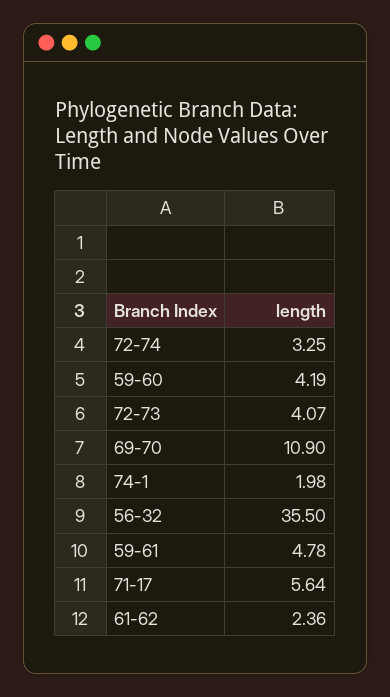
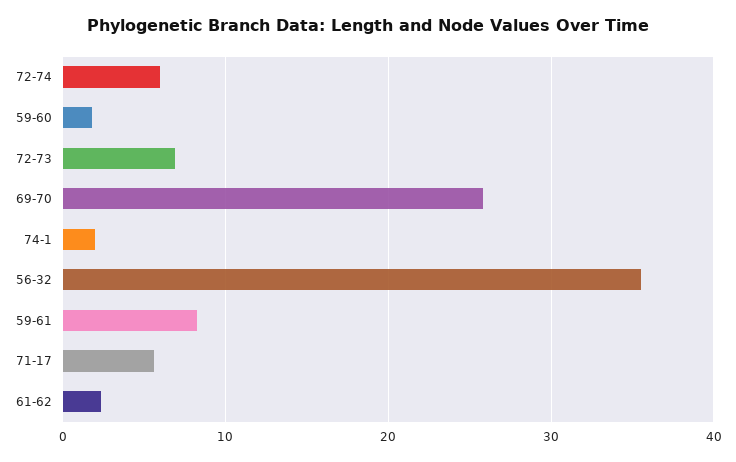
  {
-   "72-74": 3.25,
+   "72-74": 6,
-   "59-60": 4.19,
+   "59-60": 2,
-   "72-73": 4.07,
+   "72-73": 7,
-   "69-70": 10.9,
+   "69-70": 26,
    "74-1": 1.98,
    "56-32": 35.5,
-   "59-61": 4.78,
+   "59-61": 8,
    "71-17": 5.64,
    "61-62": 2.36
  }

